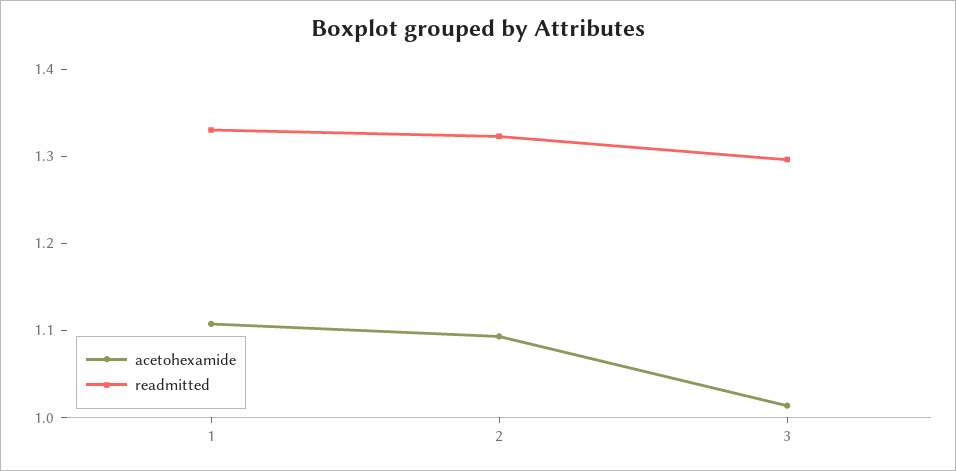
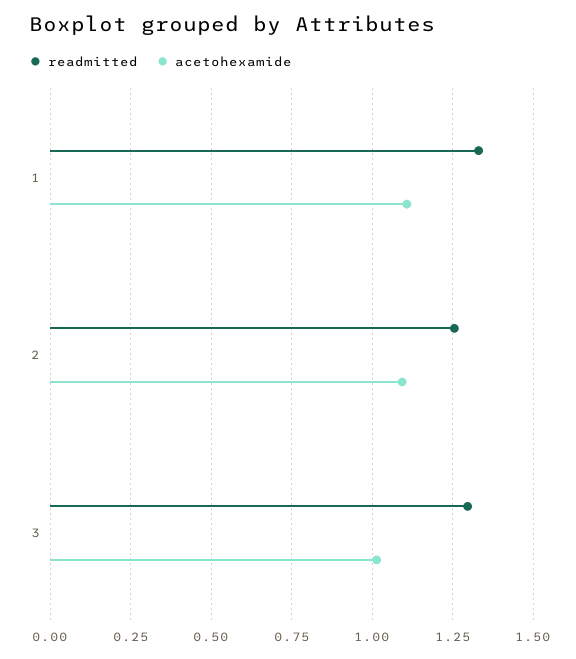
  {
    "acetohexamide": {
      "1": 1.1,
      "2": 1.1,
      "3": 1.02
    },
    "readmitted": {
      "1": 1.34,
-     "2": 1.32,
+     "2": 1.25,
      "3": 1.3
    }
  }

